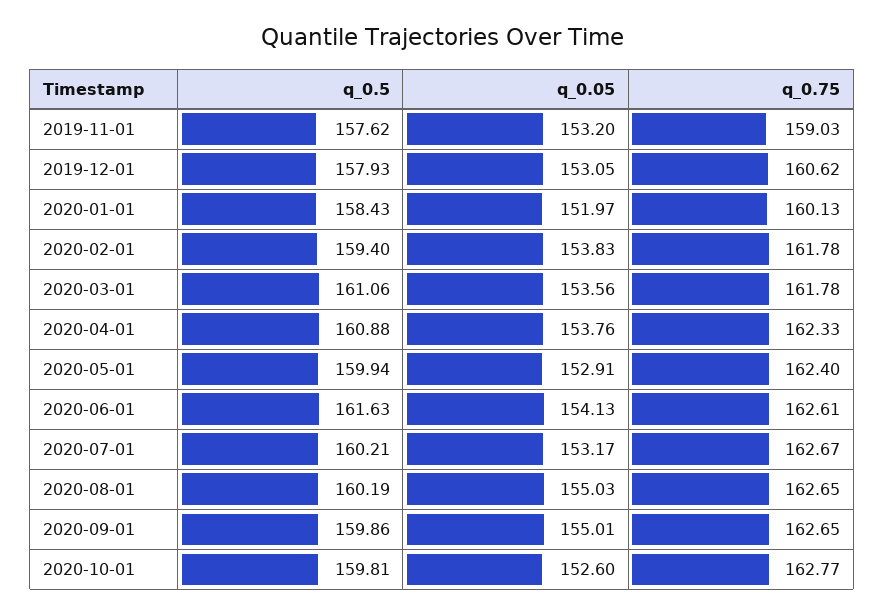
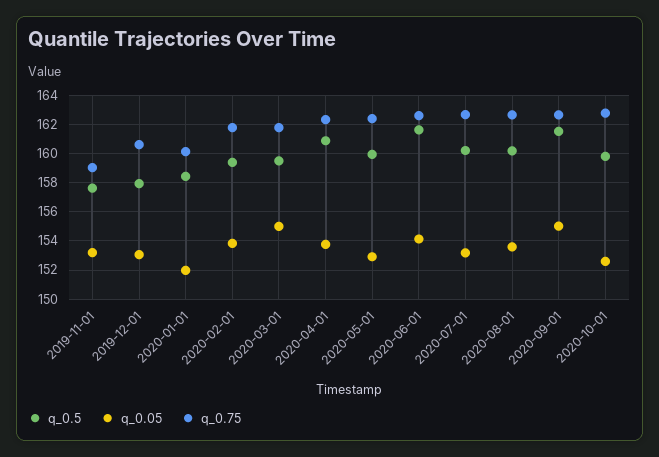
  {
    "q_0.5": {
      "2019-11-01": 157.62,
      "2019-12-01": 157.93,
      "2020-01-01": 158.43,
      "2020-02-01": 159.4,
-     "2020-03-01": 161.06,
+     "2020-03-01": 159.5,
      "2020-04-01": 160.88,
      "2020-05-01": 159.94,
      "2020-06-01": 161.63,
      "2020-07-01": 160.21,
      "2020-08-01": 160.19,
-     "2020-09-01": 159.86,
+     "2020-09-01": 161.5,
      "2020-10-01": 159.81
    },
    "q_0.05": {
      "2019-11-01": 153.2,
      "2019-12-01": 153.05,
      "2020-01-01": 151.97,
      "2020-02-01": 153.83,
-     "2020-03-01": 153.56,
+     "2020-03-01": 155,
      "2020-04-01": 153.76,
      "2020-05-01": 152.91,
      "2020-06-01": 154.13,
      "2020-07-01": 153.17,
-     "2020-08-01": 155.03,
+     "2020-08-01": 153.5,
      "2020-09-01": 155.01,
      "2020-10-01": 152.6
    },
    "q_0.75": {
      "2019-11-01": 159.03,
      "2019-12-01": 160.62,
      "2020-01-01": 160.13,
      "2020-02-01": 161.78,
      "2020-03-01": 161.78,
      "2020-04-01": 162.33,
      "2020-05-01": 162.4,
      "2020-06-01": 162.61,
      "2020-07-01": 162.67,
      "2020-08-01": 162.65,
      "2020-09-01": 162.65,
      "2020-10-01": 162.77
    }
  }

